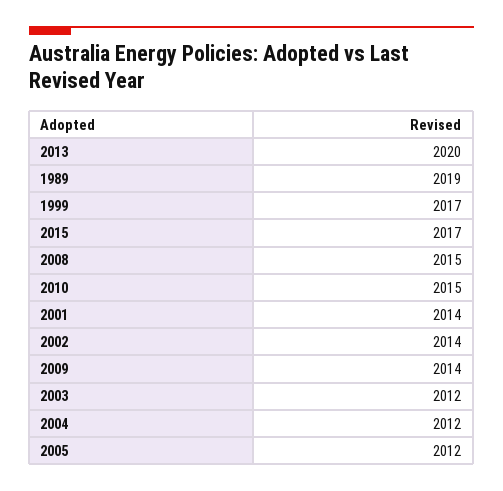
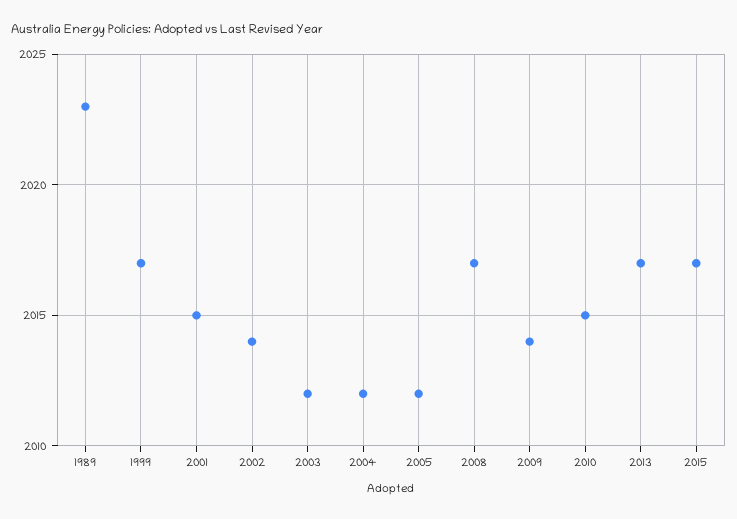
  {
-   "2013": 2020,
+   "2013": 2017,
-   "1989": 2019,
+   "1989": 2023,
    "1999": 2017,
    "2015": 2017,
-   "2008": 2015,
+   "2008": 2017,
    "2010": 2015,
-   "2001": 2014,
+   "2001": 2015,
    "2002": 2014,
    "2009": 2014,
    "2003": 2012,
    "2004": 2012,
    "2005": 2012
  }

